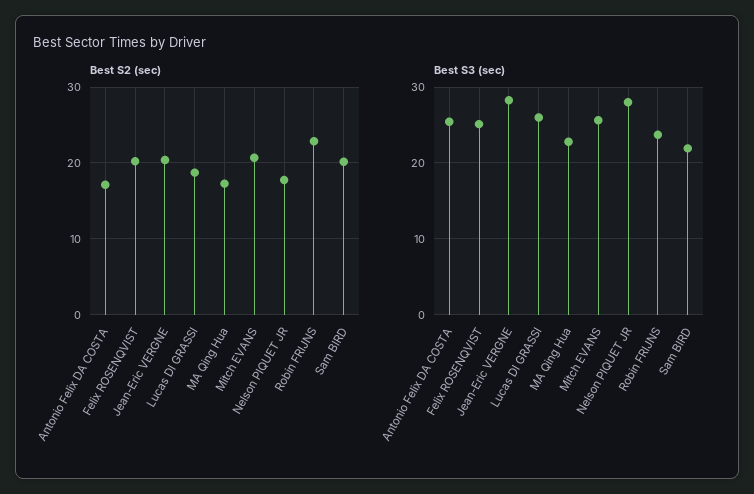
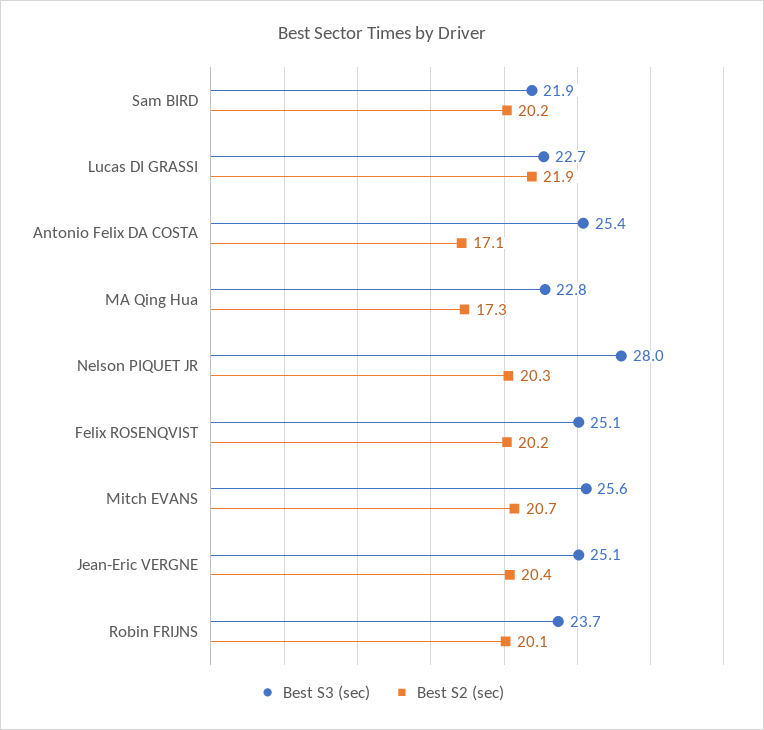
  {
    "Best S2 (sec)": {
      "Antonio Felix DA COSTA": 17.1,
      "Felix ROSENQVIST": 20.2,
      "Jean-Eric VERGNE": 20.4,
-     "Lucas DI GRASSI": 19,
+     "Lucas DI GRASSI": 21.9,
      "MA Qing Hua": 17.3,
      "Mitch EVANS": 20.7,
-     "Nelson PIQUET JR": 18,
+     "Nelson PIQUET JR": 20.3,
-     "Robin FRIJNS": 23,
+     "Robin FRIJNS": 20.1,
      "Sam BIRD": 20.2
    },
    "Best S3 (sec)": {
      "Antonio Felix DA COSTA": 25.4,
      "Felix ROSENQVIST": 25.1,
-     "Jean-Eric VERGNE": 28,
+     "Jean-Eric VERGNE": 25.1,
-     "Lucas DI GRASSI": 26,
+     "Lucas DI GRASSI": 22.7,
      "MA Qing Hua": 22.8,
      "Mitch EVANS": 25.6,
      "Nelson PIQUET JR": 28,
      "Robin FRIJNS": 23.7,
      "Sam BIRD": 21.9
    }
  }

